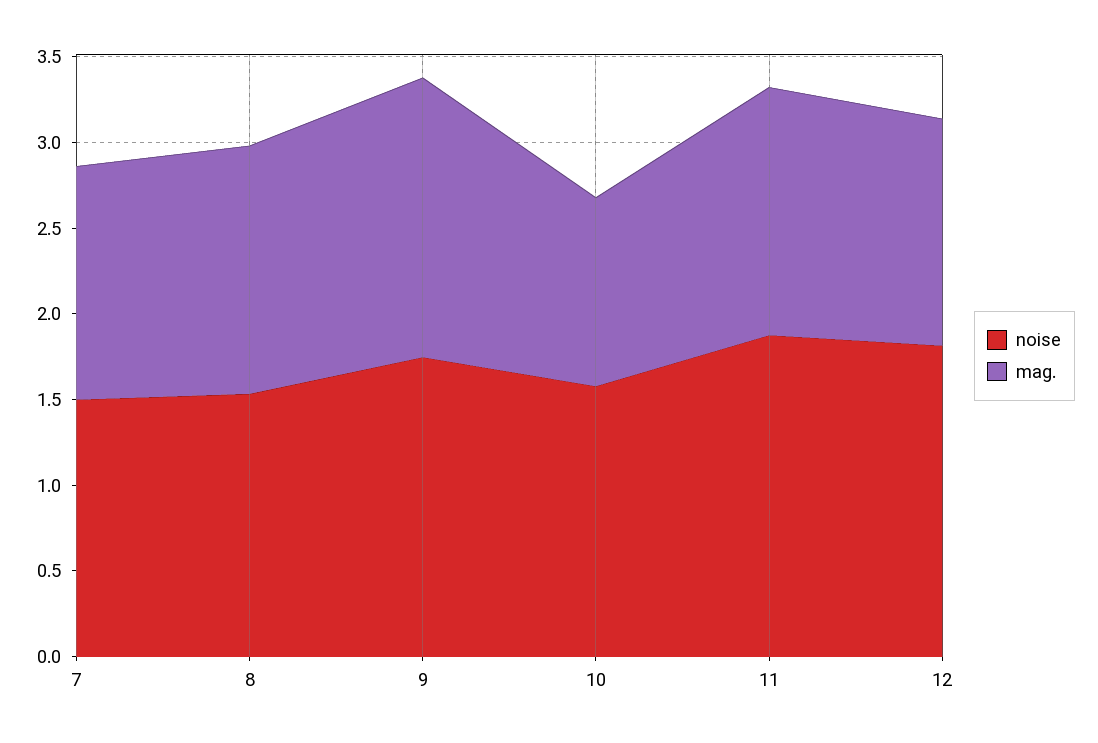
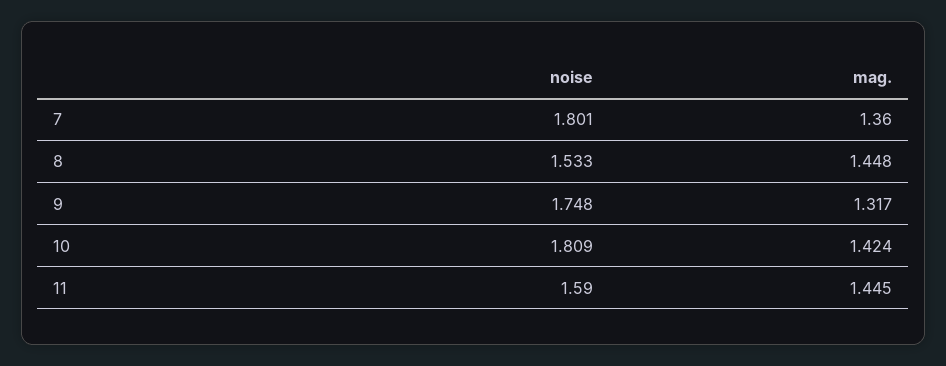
  {
    "noise": {
-     "7": 1.5,
+     "7": 1.801,
      "8": 1.533,
      "9": 1.748,
-     "10": 1.6,
+     "10": 1.809,
-     "11": 1.9,
+     "11": 1.59
-     "12": 1.8
    },
    "mag.": {
      "7": 1.36,
      "8": 1.448,
-     "9": 1.6,
+     "9": 1.317,
-     "10": 1.1,
+     "10": 1.424,
-     "11": 1.445,
+     "11": 1.445
-     "12": 1.3
    }
  }

